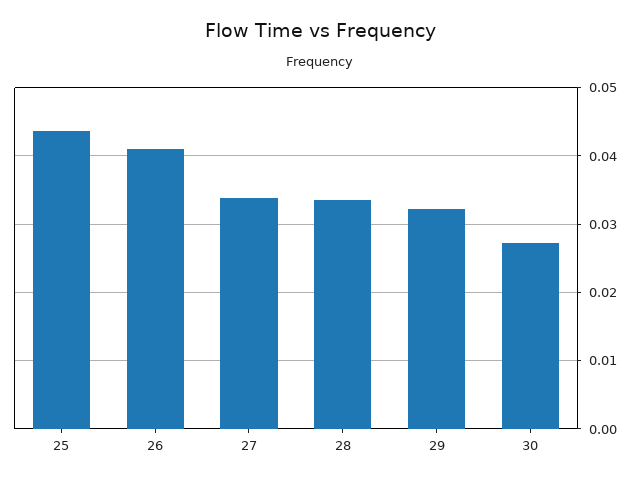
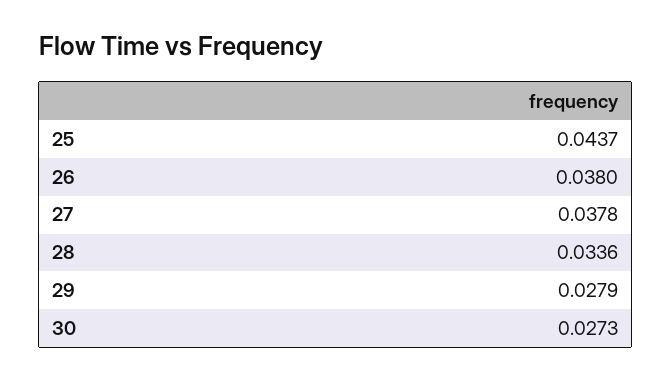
  {
    "25": 0.0437,
-   "26": 0.041,
+   "26": 0.038,
-   "27": 0.034,
+   "27": 0.0378,
    "28": 0.0336,
-   "29": 0.032,
+   "29": 0.0279,
    "30": 0.0273
  }

